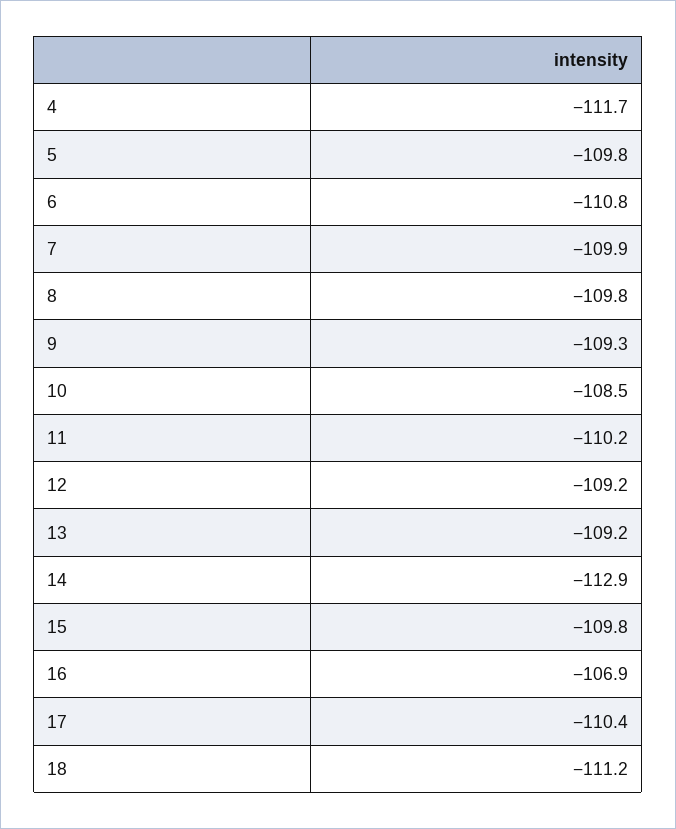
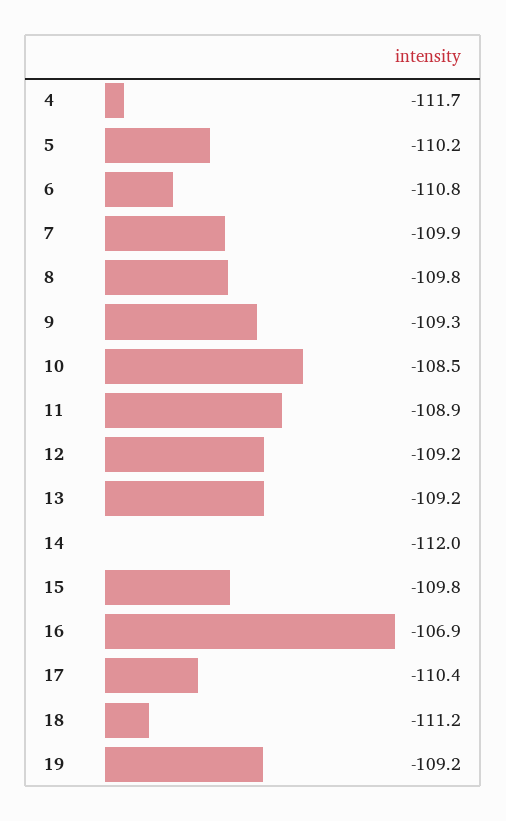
  {
    "4": -111.7,
-   "5": -109.8,
+   "5": -110.2,
    "6": -110.8,
    "7": -109.9,
    "8": -109.8,
    "9": -109.3,
    "10": -108.5,
-   "11": -110.2,
+   "11": -108.9,
    "12": -109.2,
    "13": -109.2,
-   "14": -112.9,
+   "14": -112,
    "15": -109.8,
    "16": -106.9,
    "17": -110.4,
-   "18": -111.2
+   "18": -111.2,
+   "19": -109.2
  }

